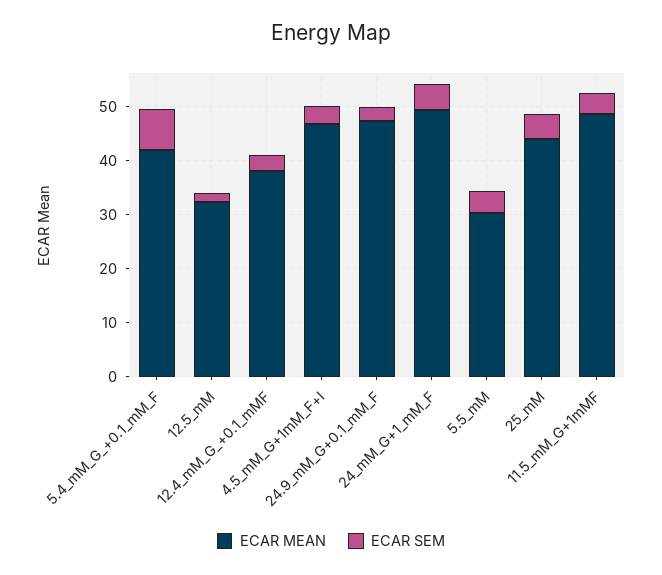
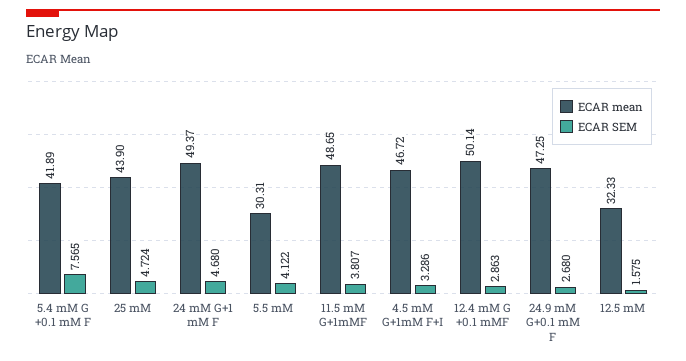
  {
    "ECAR MEAN": {
      "5.4_mM_G_+0.1_mM_F": 41.89,
      "12.5_mM": 32.33,
-     "12.4_mM_G_+0.1_mMF": 38,
+     "12.4_mM_G_+0.1_mMF": 50.14,
      "4.5_mM_G+1mM_F+I": 46.72,
      "24.9_mM_G+0.1_mM_F": 47.25,
      "24_mM_G+1_mM_F": 49.37,
      "5.5_mM": 30.31,
      "25_mM": 43.9,
      "11.5_mM_G+1mMF": 48.65
    },
    "ECAR SEM": {
      "5.4_mM_G_+0.1_mM_F": 7.565,
      "12.5_mM": 1.575,
      "12.4_mM_G_+0.1_mMF": 2.863,
      "4.5_mM_G+1mM_F+I": 3.286,
      "24.9_mM_G+0.1_mM_F": 2.68,
      "24_mM_G+1_mM_F": 4.68,
      "5.5_mM": 4.122,
      "25_mM": 4.724,
      "11.5_mM_G+1mMF": 3.807
    }
  }

